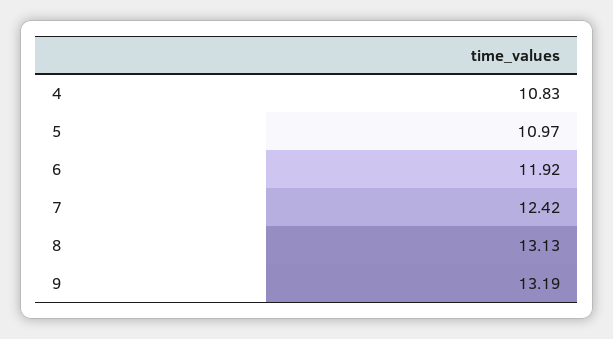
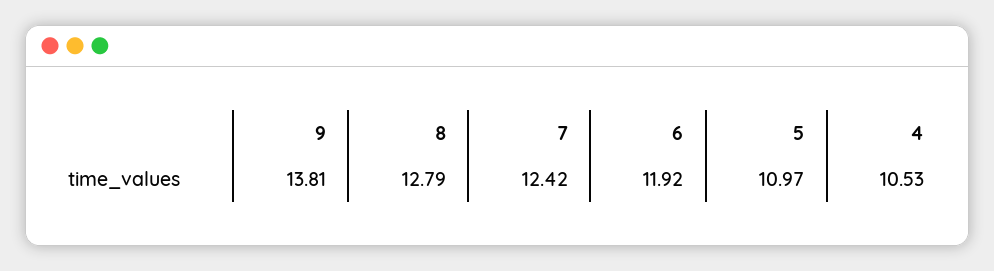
  {
-   "4": 10.83,
+   "4": 10.53,
    "5": 10.97,
    "6": 11.92,
    "7": 12.42,
-   "8": 13.13,
+   "8": 12.79,
-   "9": 13.19
+   "9": 13.81
  }

